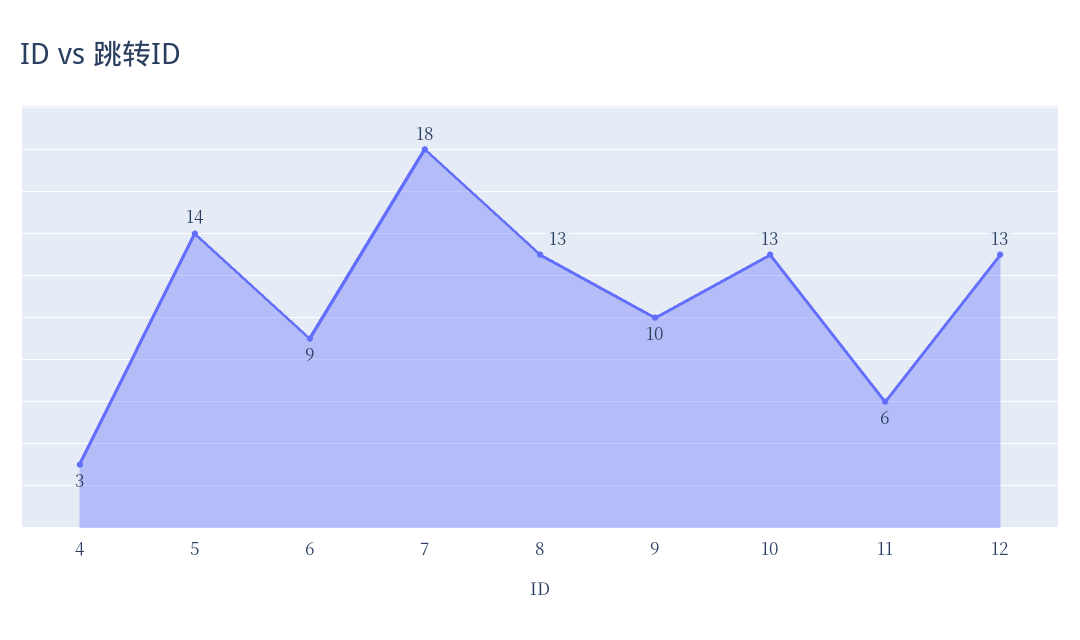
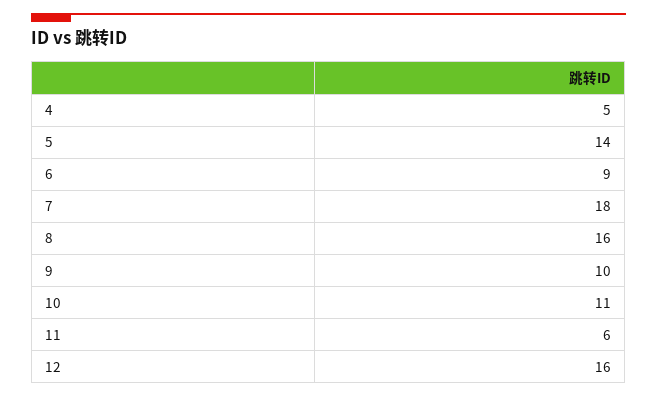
  {
-   "4": 3,
+   "4": 5,
    "5": 14,
    "6": 9,
    "7": 18,
-   "8": 13,
+   "8": 16,
    "9": 10,
-   "10": 13,
+   "10": 11,
    "11": 6,
-   "12": 13
+   "12": 16
  }

